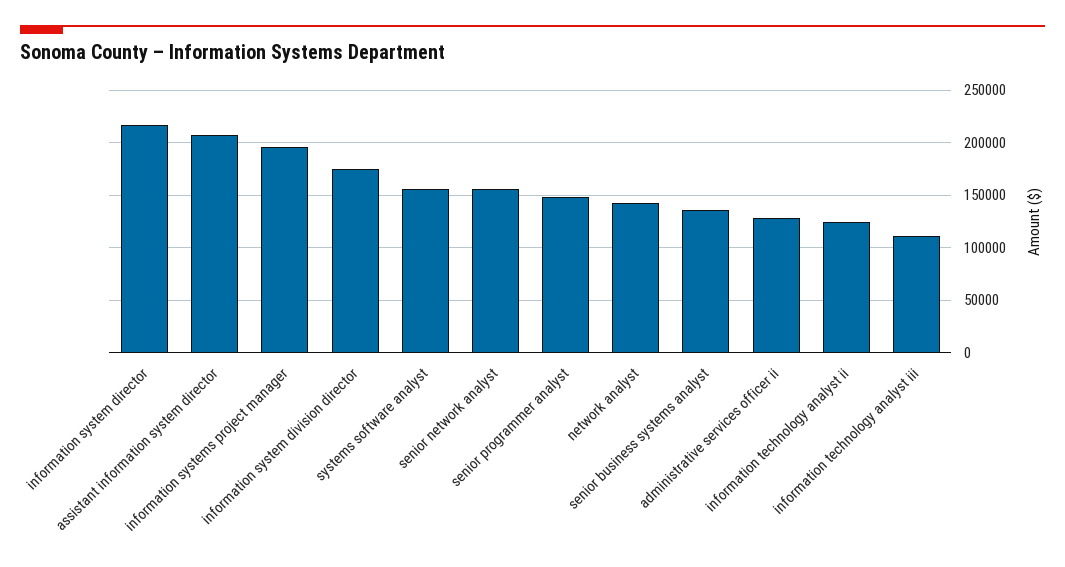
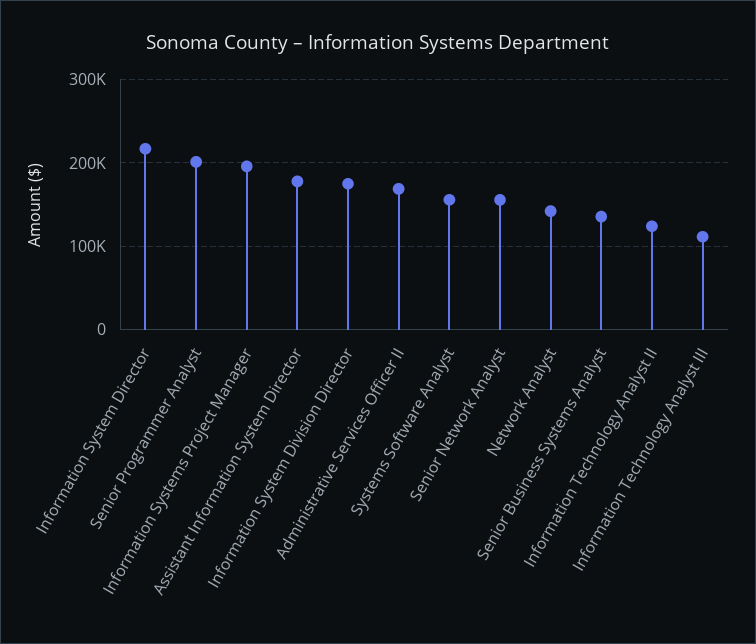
  {
    "information system director": 220000,
-   "assistant information system director": 210000,
+   "assistant information system director": 180000,
    "information systems project manager": 200000,
    "information system division director": 170000,
    "systems software analyst": 160000,
    "senior network analyst": 160000,
-   "senior programmer analyst": 150000,
+   "senior programmer analyst": 200000,
    "network analyst": 140000,
    "senior business systems analyst": 140000,
-   "administrative services officer ii": 130000,
+   "administrative services officer ii": 170000,
    "information technology analyst ii": 120000,
    "information technology analyst iii": 110000
  }

